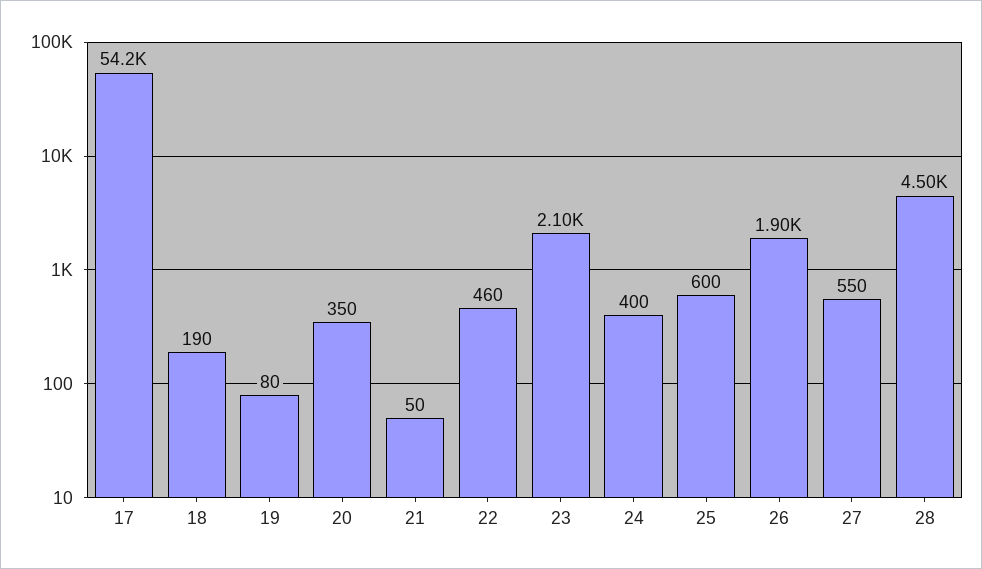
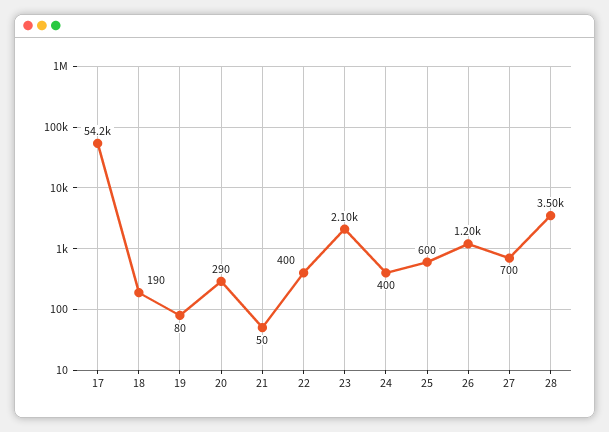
  {
    "17": 54200,
    "18": 190,
    "19": 80,
-   "20": 350,
+   "20": 290,
    "21": 50,
-   "22": 460,
+   "22": 400,
    "23": 2100,
    "24": 400,
    "25": 600,
-   "26": 1900,
+   "26": 1200,
-   "27": 550,
+   "27": 700,
-   "28": 4500
+   "28": 3500
  }

